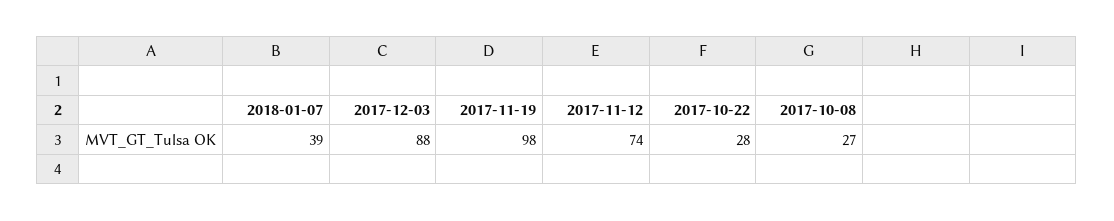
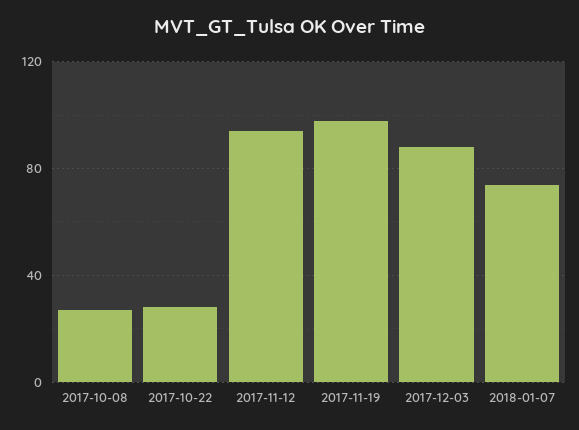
  {
-   "2018-01-07": 39,
+   "2018-01-07": 75,
    "2017-12-03": 88,
    "2017-11-19": 98,
-   "2017-11-12": 74,
+   "2017-11-12": 95,
    "2017-10-22": 28,
    "2017-10-08": 27
  }

